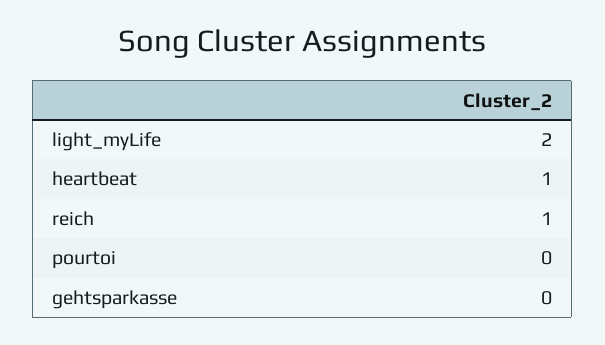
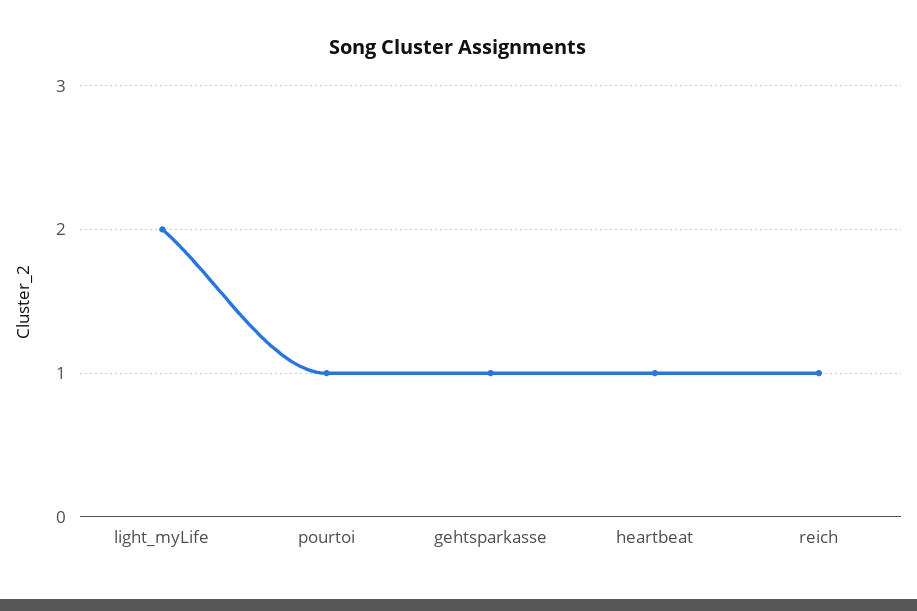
  {
    "light_myLife": 2,
    "heartbeat": 1,
    "reich": 1,
-   "pourtoi": 0,
+   "pourtoi": 1,
-   "gehtsparkasse": 0
+   "gehtsparkasse": 1
  }

